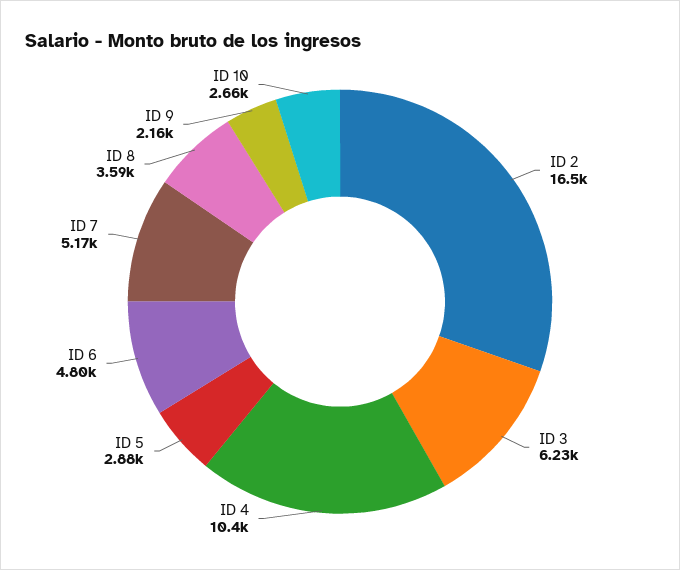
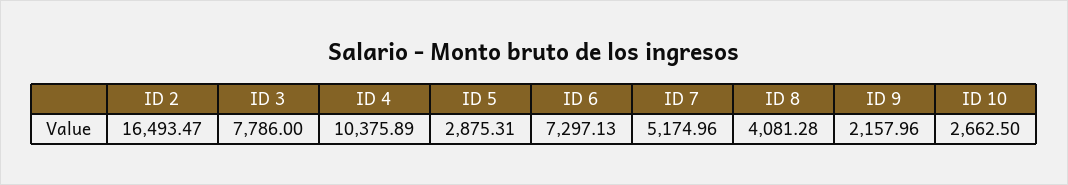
  {
    "ID 2": 16493.47,
-   "ID 3": 6230,
+   "ID 3": 7786,
    "ID 4": 10375.89,
    "ID 5": 2875.31,
-   "ID 6": 4800,
+   "ID 6": 7297.13,
    "ID 7": 5174.96,
-   "ID 8": 3590,
+   "ID 8": 4081.28,
    "ID 9": 2157.96,
    "ID 10": 2662.5
  }

